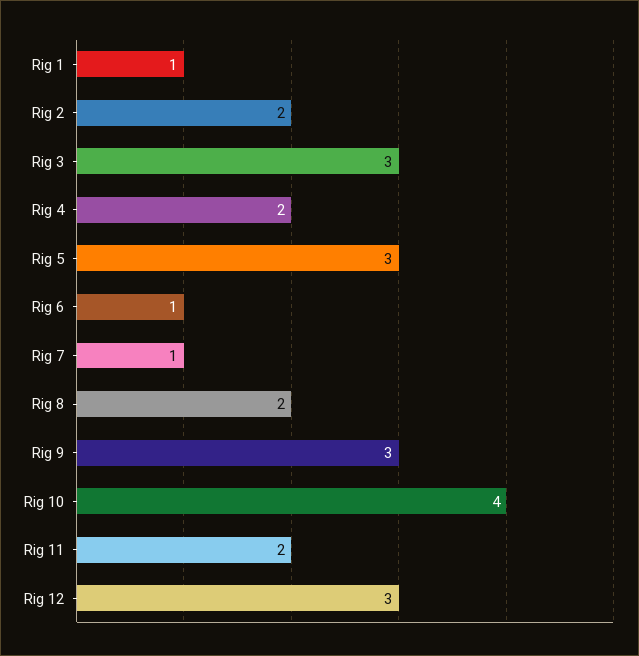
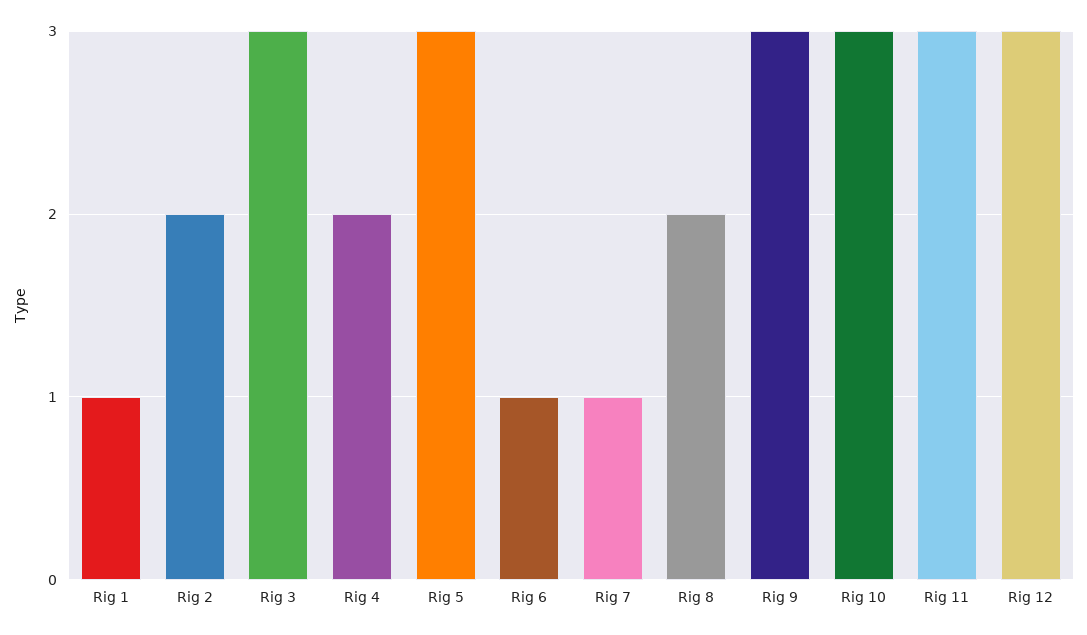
  {
    "Rig 1": 1,
    "Rig 2": 2,
    "Rig 3": 3,
    "Rig 4": 2,
    "Rig 5": 3,
    "Rig 6": 1,
    "Rig 7": 1,
    "Rig 8": 2,
    "Rig 9": 3,
-   "Rig 10": 4,
+   "Rig 10": 3,
-   "Rig 11": 2,
+   "Rig 11": 3,
    "Rig 12": 3
  }

